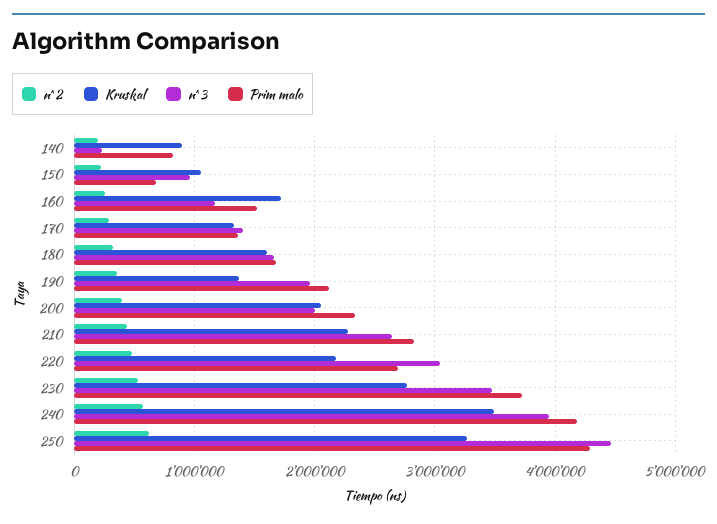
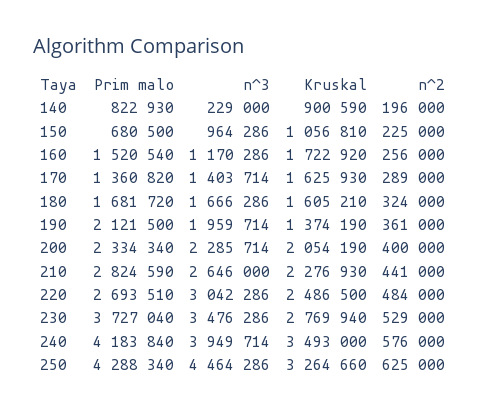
  {
    "n^2": {
      "140": 196000,
      "150": 225000,
      "160": 256000,
      "170": 289000,
      "180": 324000,
      "190": 361000,
      "200": 400000,
      "210": 441000,
      "220": 484000,
      "230": 529000,
      "240": 576000,
      "250": 625000
    },
    "Kruskal": {
      "140": 900590,
      "150": 1056810,
      "160": 1722920,
-     "170": 1300000,
+     "170": 1625930,
      "180": 1605210,
      "190": 1374190,
      "200": 2054190,
      "210": 2276930,
-     "220": 2200000,
+     "220": 2486500,
      "230": 2769940,
      "240": 3493000,
      "250": 3264660
    },
    "n^3": {
      "140": 229000,
      "150": 964286,
      "160": 1170286,
      "170": 1403714,
      "180": 1666286,
      "190": 1959714,
-     "200": 2000000,
+     "200": 2285714,
      "210": 2646000,
      "220": 3042286,
      "230": 3476286,
      "240": 3949714,
      "250": 4464286
    },
    "Prim malo": {
      "140": 822930,
      "150": 680500,
      "160": 1520540,
      "170": 1360820,
      "180": 1681720,
      "190": 2121500,
      "200": 2334340,
      "210": 2824590,
      "220": 2693510,
      "230": 3727040,
      "240": 4183840,
      "250": 4288340
    }
  }

